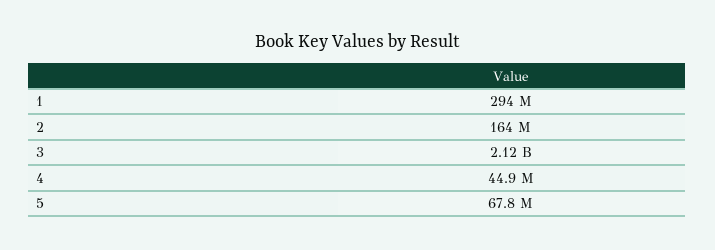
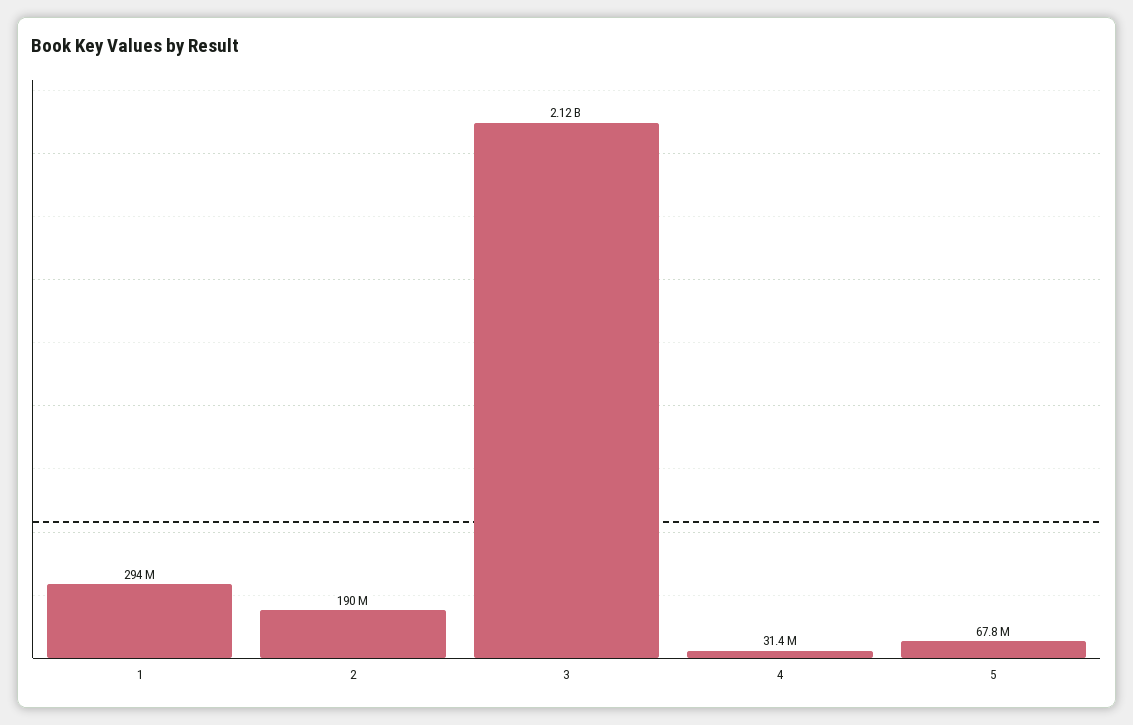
  {
    "1": 294000000,
-   "2": 164000000,
+   "2": 190000000,
    "3": 2120000000,
-   "4": 44900000,
+   "4": 31400000,
    "5": 67800000
  }

